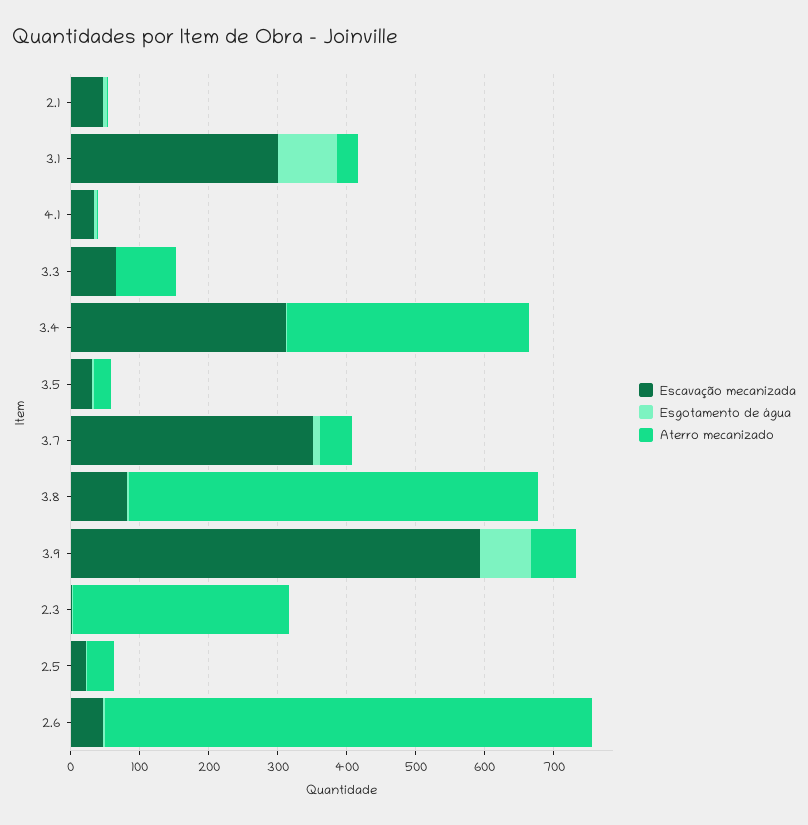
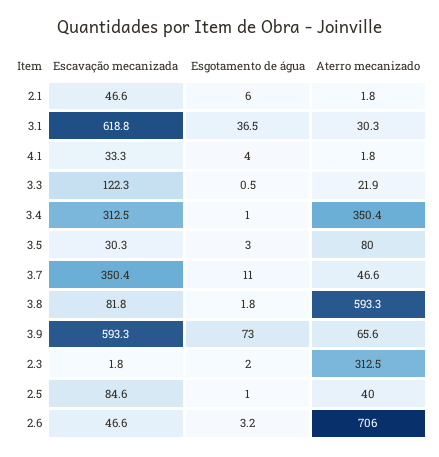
  {
    "Escavação mecanizada": {
      "2.1": 46.6,
-     "3.1": 300,
+     "3.1": 618.8,
      "4.1": 33.3,
-     "3.3": 60,
+     "3.3": 122.3,
      "3.4": 312.5,
      "3.5": 30.3,
      "3.7": 350.4,
      "3.8": 81.8,
      "3.9": 593.3,
      "2.3": 1.8,
-     "2.5": 20,
+     "2.5": 84.6,
      "2.6": 46.6
    },
    "Esgotamento de água": {
      "2.1": 6,
-     "3.1": 80,
+     "3.1": 36.5,
      "4.1": 4,
      "3.3": 0.5,
      "3.4": 1,
      "3.5": 3,
      "3.7": 11,
      "3.8": 1.8,
      "3.9": 73,
      "2.3": 2,
      "2.5": 1,
      "2.6": 3.2
    },
    "Aterro mecanizado": {
      "2.1": 1.8,
      "3.1": 30.3,
      "4.1": 1.8,
-     "3.3": 80,
+     "3.3": 21.9,
      "3.4": 350.4,
-     "3.5": 20,
+     "3.5": 80,
      "3.7": 46.6,
      "3.8": 593.3,
      "3.9": 65.6,
      "2.3": 312.5,
      "2.5": 40,
      "2.6": 706
    }
  }

